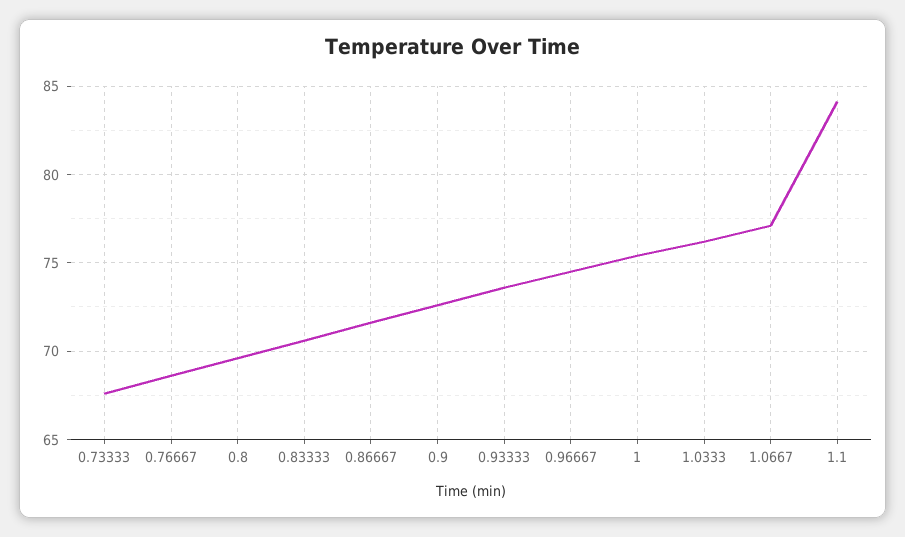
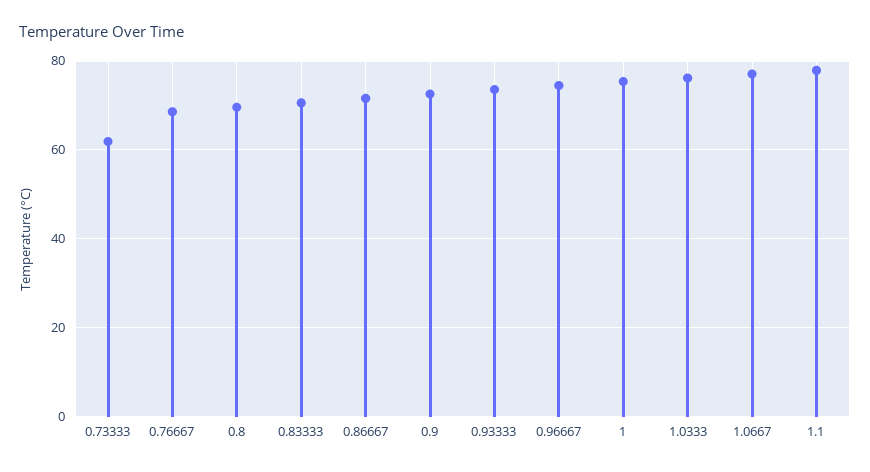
  {
-   "0.73333": 67.5,
+   "0.73333": 62,
    "0.76667": 68.5,
    "0.8": 69.5,
    "0.83333": 70.5,
    "0.86667": 71.5,
    "0.9": 72.5,
    "0.93333": 73.5,
    "0.96667": 74.5,
    "1": 75.5,
    "1.0333": 76,
    "1.0667": 77,
-   "1.1": 84
+   "1.1": 78
  }

